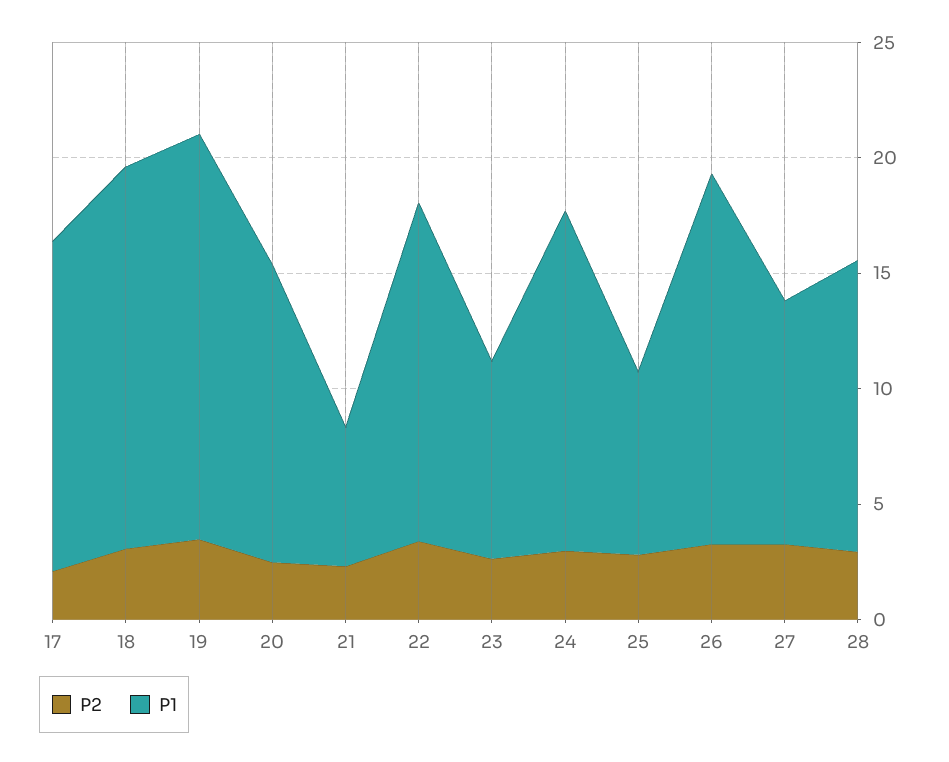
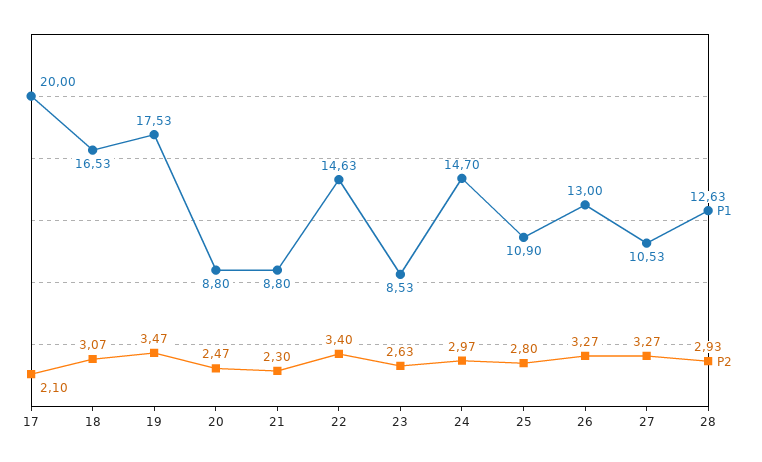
  {
    "P2": {
      "17": 2.1,
      "18": 3.07,
      "19": 3.47,
      "20": 2.47,
      "21": 2.3,
      "22": 3.4,
      "23": 2.63,
      "24": 2.97,
      "25": 2.8,
      "26": 3.27,
      "27": 3.27,
      "28": 2.93
    },
    "P1": {
-     "17": 14,
+     "17": 20,
      "18": 16.53,
      "19": 17.53,
-     "20": 13,
+     "20": 8.8,
-     "21": 6,
+     "21": 8.8,
      "22": 14.63,
      "23": 8.53,
      "24": 14.7,
-     "25": 8,
+     "25": 10.9,
-     "26": 16,
+     "26": 13,
      "27": 10.53,
      "28": 12.63
    }
  }

